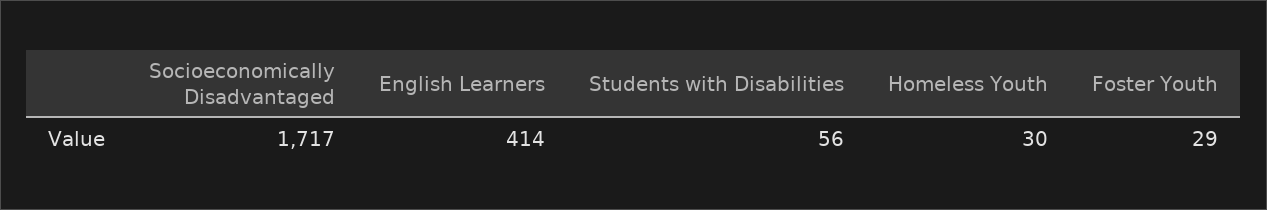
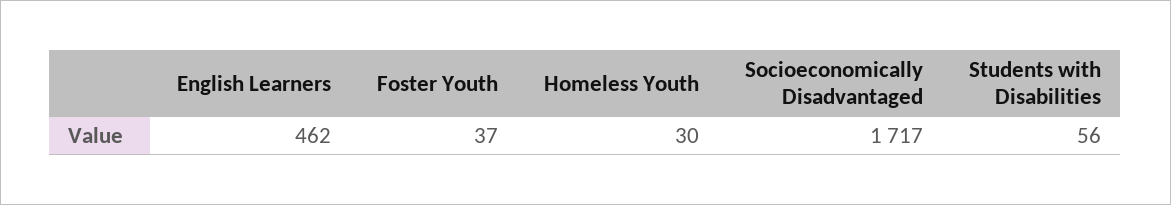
  {
    "Socioeconomically Disadvantaged": 1717,
-   "English Learners": 414,
+   "English Learners": 462,
    "Students with Disabilities": 56,
    "Homeless Youth": 30,
-   "Foster Youth": 29
+   "Foster Youth": 37
  }

